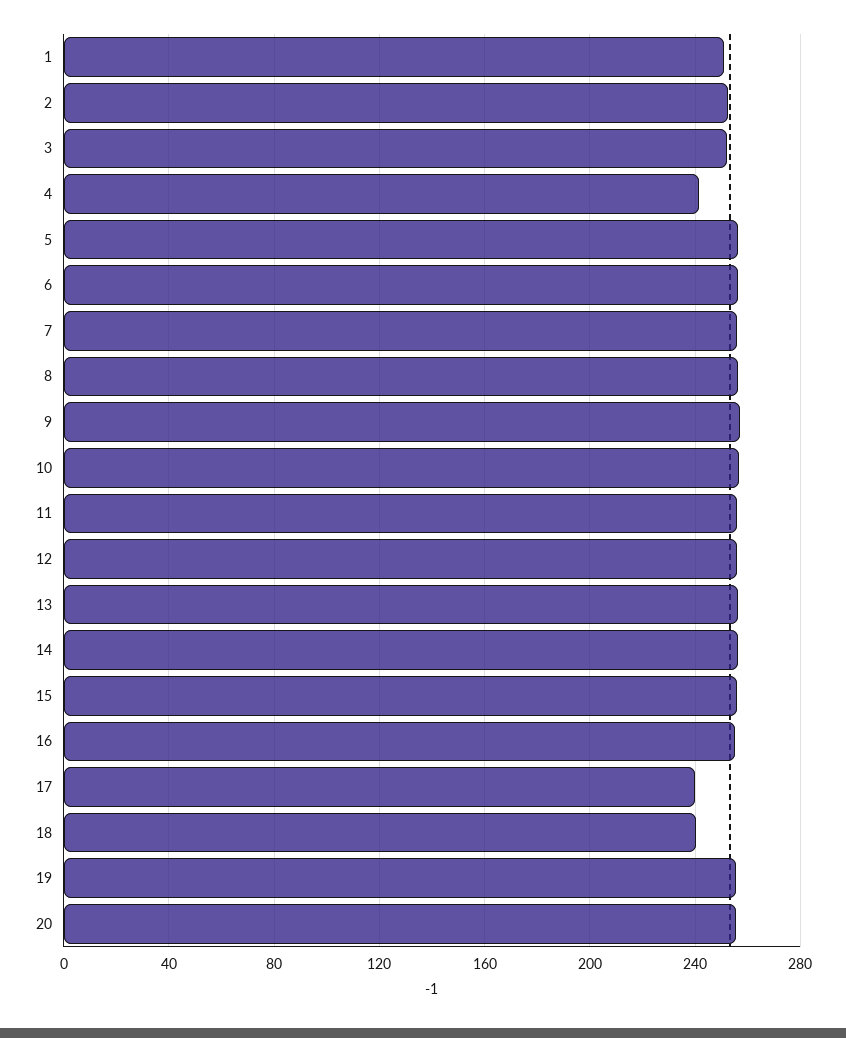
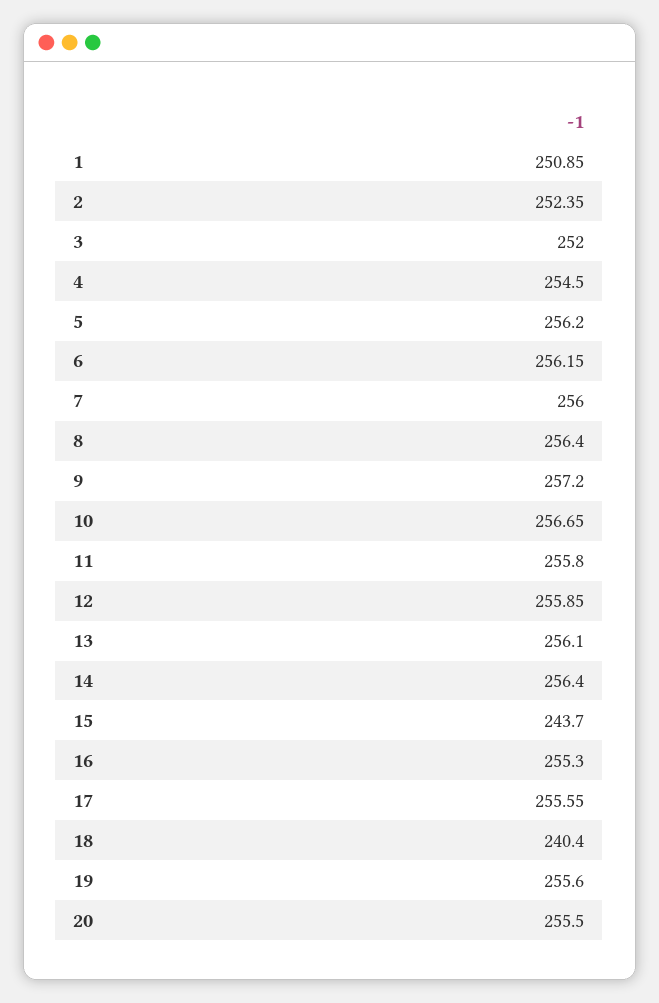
  {
    "1": 250.85,
    "2": 252.35,
    "3": 252,
-   "4": 240,
+   "4": 254.5,
    "5": 256.2,
    "6": 256.15,
    "7": 256,
    "8": 256.4,
    "9": 257.2,
    "10": 256.65,
    "11": 255.8,
    "12": 255.85,
    "13": 256.1,
    "14": 256.4,
-   "15": 255,
+   "15": 243.7,
    "16": 255.3,
-   "17": 240,
+   "17": 255.55,
    "18": 240.4,
    "19": 255.6,
    "20": 255.5
  }

